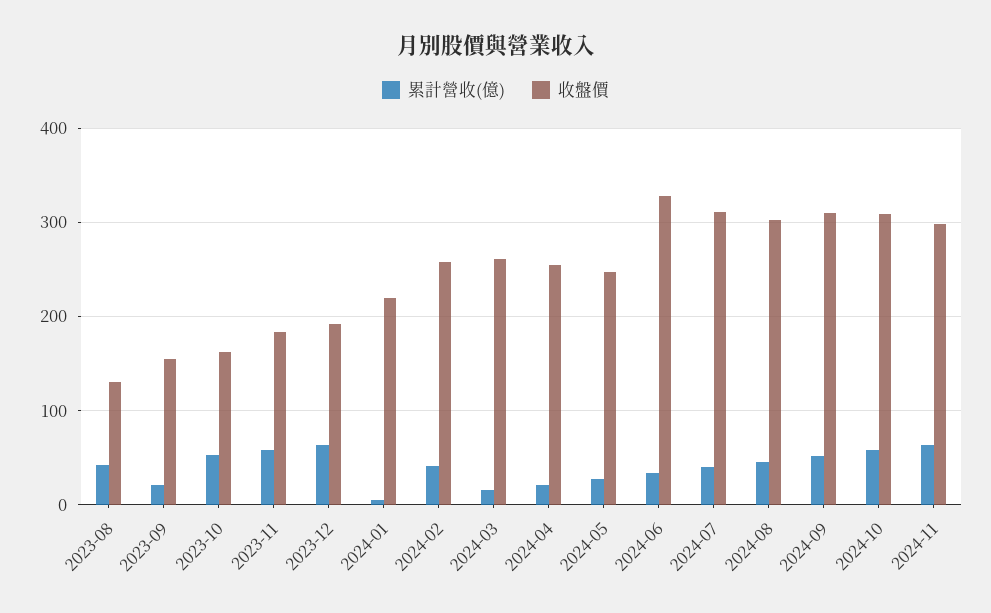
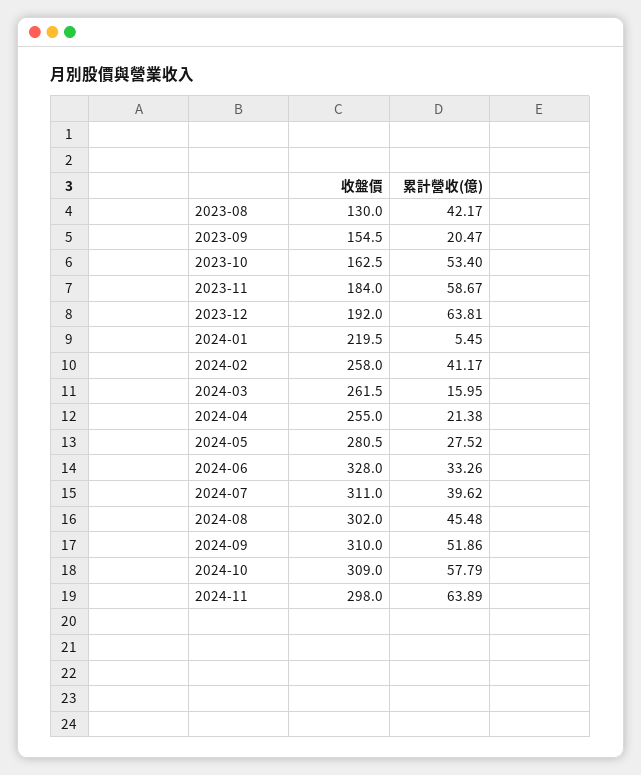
  {
    "累計營收(億)": {
      "2023-08": 42.17,
      "2023-09": 20.47,
      "2023-10": 53.4,
      "2023-11": 58.67,
      "2023-12": 63.81,
      "2024-01": 5.45,
      "2024-02": 41.17,
      "2024-03": 15.95,
      "2024-04": 21.38,
      "2024-05": 27.52,
      "2024-06": 33.26,
      "2024-07": 39.62,
      "2024-08": 45.48,
      "2024-09": 51.86,
      "2024-10": 57.79,
      "2024-11": 63.89
    },
    "收盤價": {
      "2023-08": 130,
      "2023-09": 154.5,
      "2023-10": 162.5,
      "2023-11": 184,
      "2023-12": 192,
      "2024-01": 219.5,
      "2024-02": 258,
      "2024-03": 261.5,
      "2024-04": 255,
-     "2024-05": 250,
+     "2024-05": 280.5,
      "2024-06": 328,
      "2024-07": 311,
      "2024-08": 302,
      "2024-09": 310,
      "2024-10": 309,
      "2024-11": 298
    }
  }

